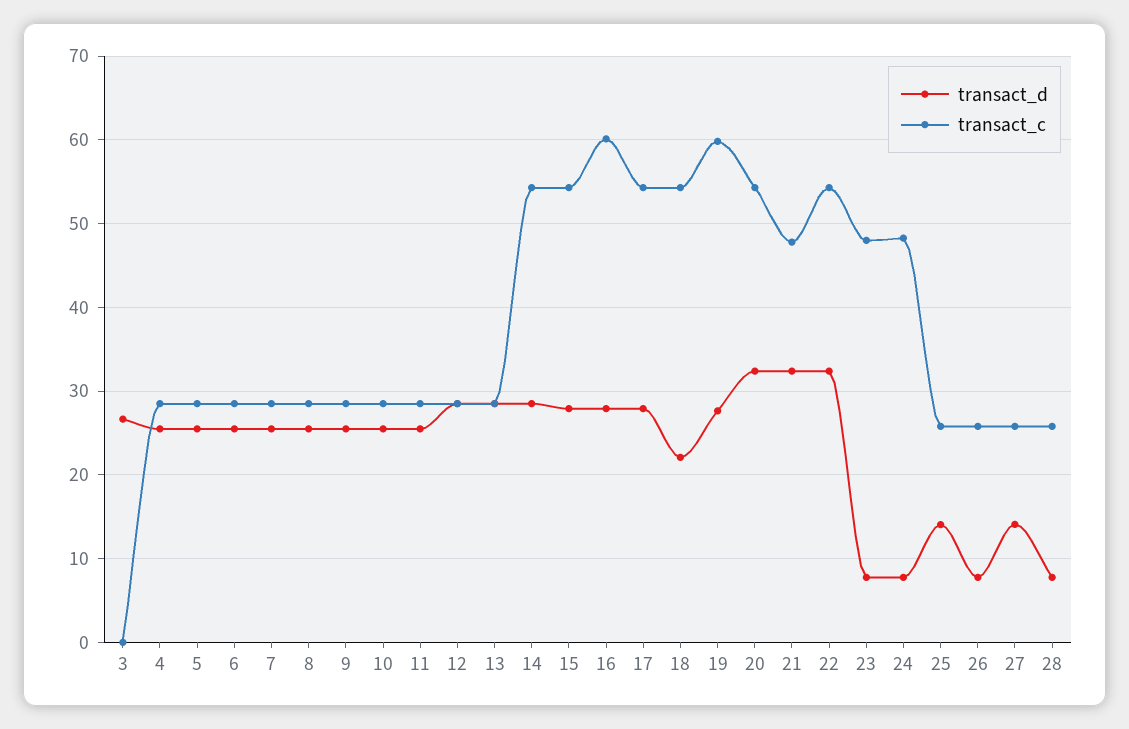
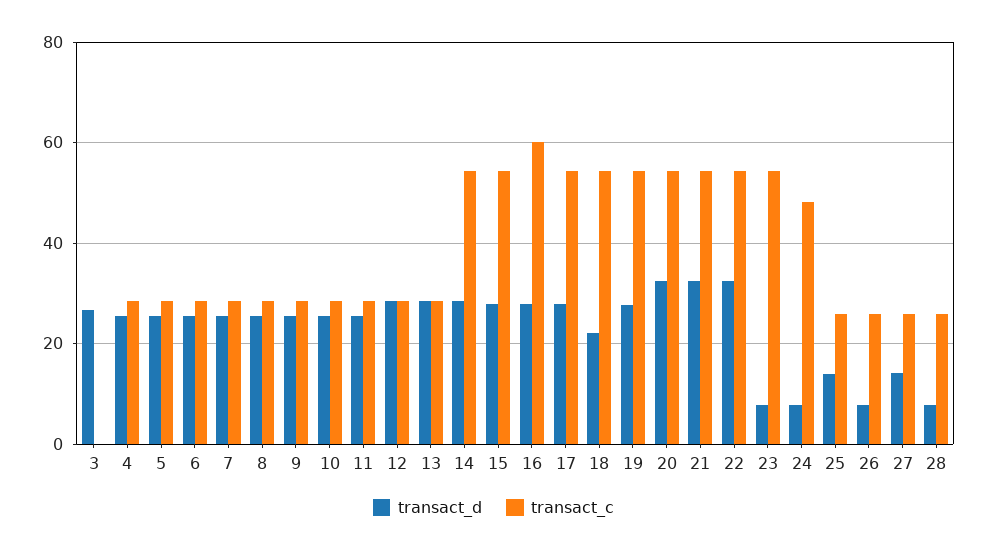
  {
    "transact_d": {
      "3": 27,
      "4": 25,
      "5": 25,
      "6": 25,
      "7": 25,
      "8": 25,
      "9": 25,
      "10": 25,
      "11": 25,
      "12": 29,
      "13": 29,
      "14": 29,
      "15": 28,
      "16": 28,
      "17": 28,
      "18": 22,
      "19": 28,
      "20": 32,
      "21": 32,
      "22": 32,
      "23": 8,
      "24": 8,
      "25": 14,
      "26": 8,
      "27": 14,
      "28": 8
    },
    "transact_c": {
      "3": 0,
      "4": 29,
      "5": 29,
      "6": 29,
      "7": 29,
      "8": 29,
      "9": 29,
      "10": 29,
      "11": 29,
      "12": 29,
      "13": 29,
      "14": 54,
      "15": 54,
      "16": 60,
      "17": 54,
      "18": 54,
-     "19": 60,
+     "19": 54,
      "20": 54,
-     "21": 48,
+     "21": 54,
      "22": 54,
-     "23": 48,
+     "23": 54,
      "24": 48,
      "25": 26,
      "26": 26,
      "27": 26,
      "28": 26
    }
  }

